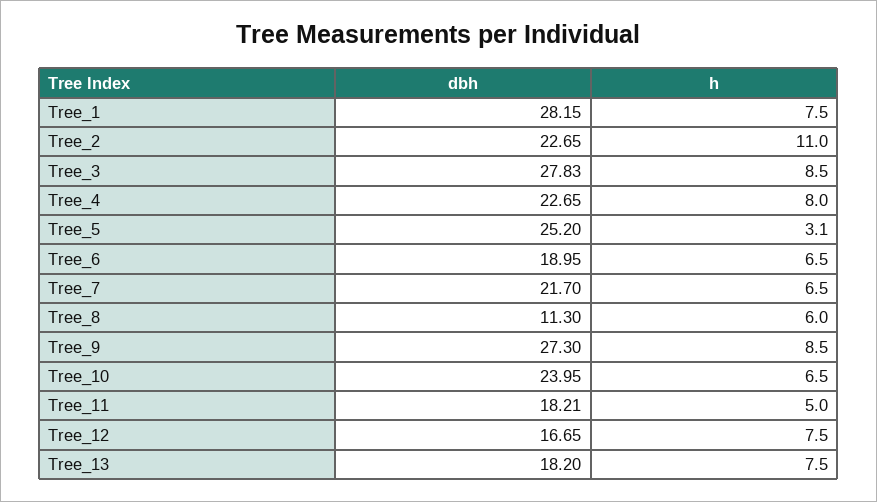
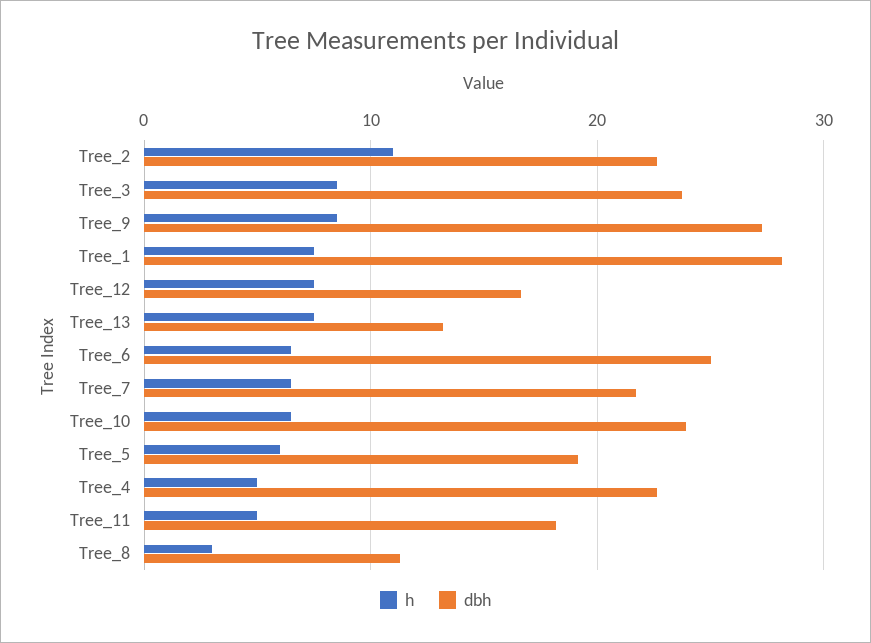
  {
    "dbh": {
      "Tree_1": 28.15,
      "Tree_2": 22.65,
-     "Tree_3": 27.83,
+     "Tree_3": 24,
      "Tree_4": 22.65,
-     "Tree_5": 25.2,
+     "Tree_5": 19,
-     "Tree_6": 18.95,
+     "Tree_6": 25,
      "Tree_7": 21.7,
      "Tree_8": 11.3,
      "Tree_9": 27.3,
      "Tree_10": 23.95,
      "Tree_11": 18.21,
      "Tree_12": 16.65,
-     "Tree_13": 18.2
+     "Tree_13": 13
    },
    "h": {
      "Tree_1": 7.5,
      "Tree_2": 11,
      "Tree_3": 8.5,
-     "Tree_4": 8,
+     "Tree_4": 5,
-     "Tree_5": 3.1,
+     "Tree_5": 6,
      "Tree_6": 6.5,
      "Tree_7": 6.5,
-     "Tree_8": 6,
+     "Tree_8": 3,
      "Tree_9": 8.5,
      "Tree_10": 6.5,
      "Tree_11": 5,
      "Tree_12": 7.5,
      "Tree_13": 7.5
    }
  }

